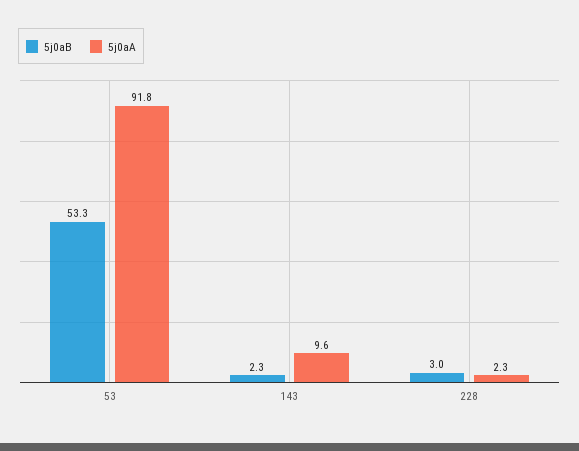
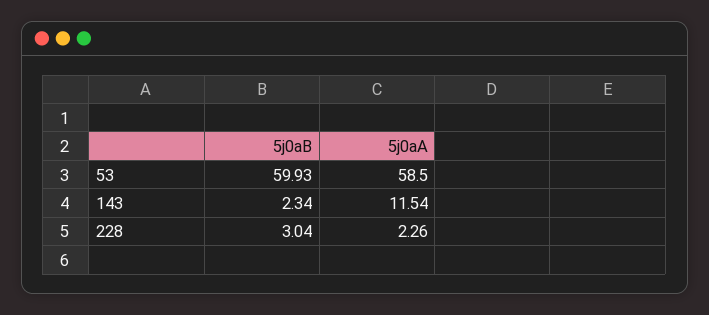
  {
    "5j0aB": {
-     "53": 53.3,
+     "53": 59.93,
      "143": 2.34,
      "228": 3.04
    },
    "5j0aA": {
-     "53": 91.8,
+     "53": 58.5,
-     "143": 9.6,
+     "143": 11.54,
      "228": 2.26
    }
  }

